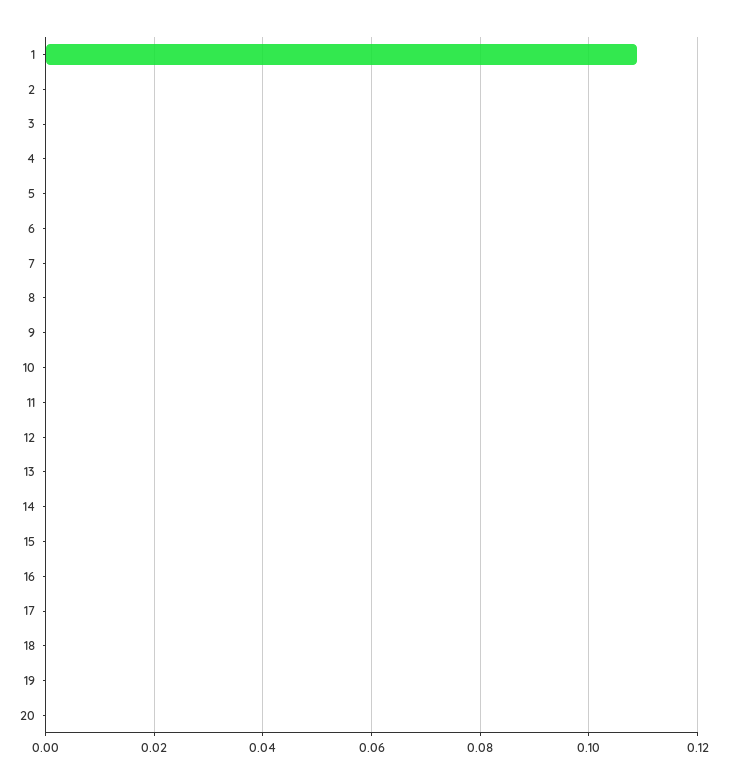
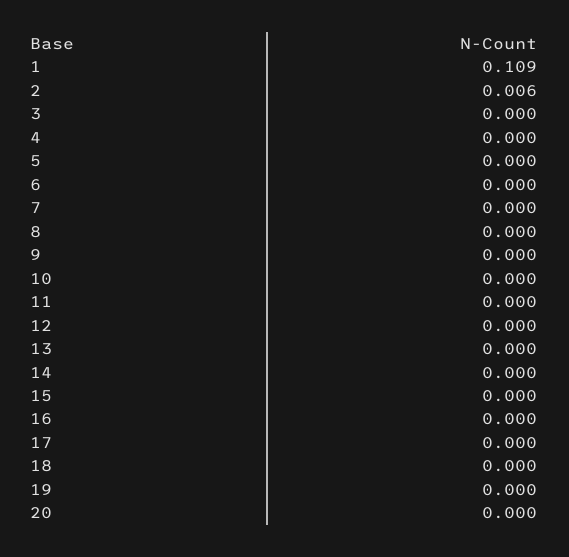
  {
    "1": 0.109,
-   "2": 0,
+   "2": 0.006,
    "3": 0,
    "4": 0,
    "5": 0,
    "6": 0,
    "7": 0,
    "8": 0,
    "9": 0,
    "10": 0,
    "11": 0,
    "12": 0,
    "13": 0,
    "14": 0,
    "15": 0,
    "16": 0,
    "17": 0,
    "18": 0,
    "19": 0,
    "20": 0
  }

